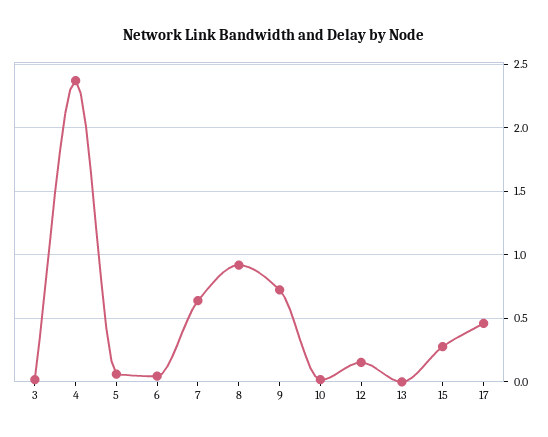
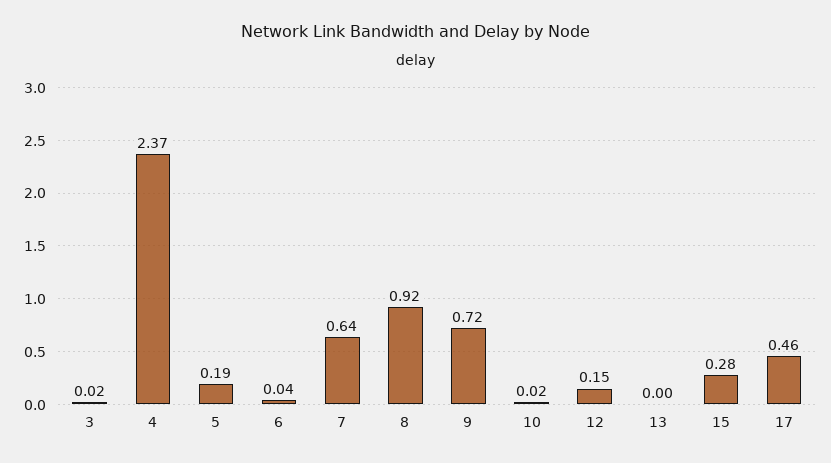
  {
    "3": 0.02,
    "4": 2.37,
-   "5": 0.05,
+   "5": 0.19,
    "6": 0.04,
    "7": 0.64,
    "8": 0.92,
    "9": 0.72,
    "10": 0.02,
    "12": 0.15,
    "13": 0,
    "15": 0.28,
    "17": 0.46
  }

